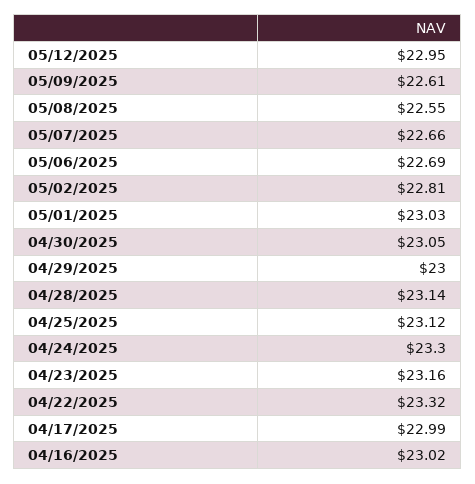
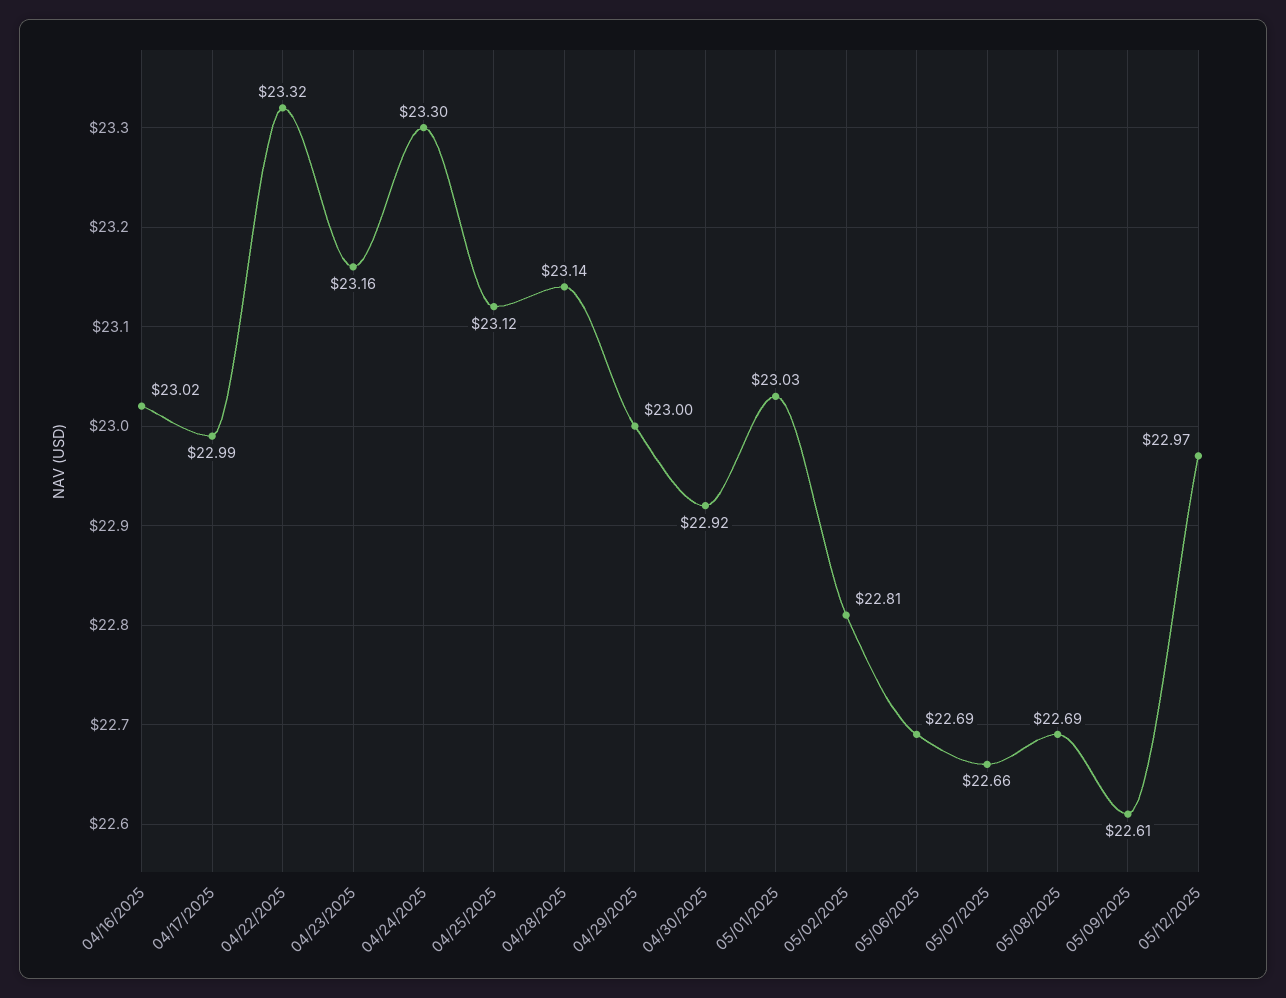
  {
-   "05/12/2025": 22.95,
+   "05/12/2025": 22.97,
    "05/09/2025": 22.61,
-   "05/08/2025": 22.55,
+   "05/08/2025": 22.69,
    "05/07/2025": 22.66,
    "05/06/2025": 22.69,
    "05/02/2025": 22.81,
    "05/01/2025": 23.03,
-   "04/30/2025": 23.05,
+   "04/30/2025": 22.92,
    "04/29/2025": 23,
    "04/28/2025": 23.14,
    "04/25/2025": 23.12,
    "04/24/2025": 23.3,
    "04/23/2025": 23.16,
    "04/22/2025": 23.32,
    "04/17/2025": 22.99,
    "04/16/2025": 23.02
  }

